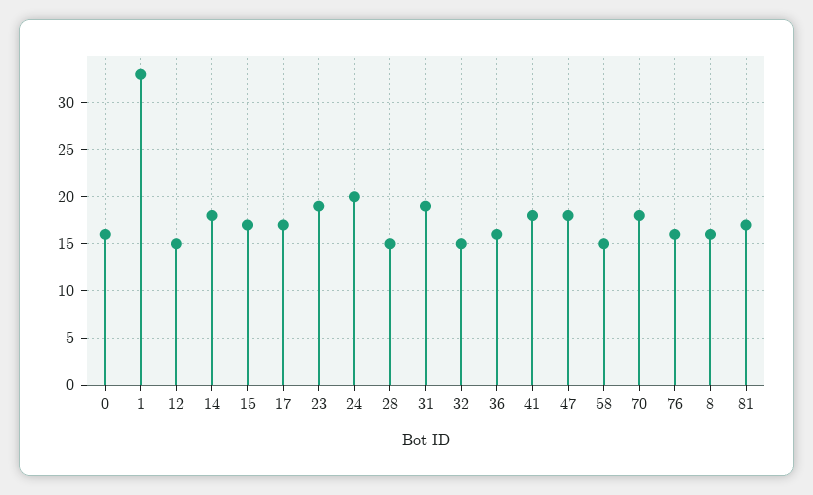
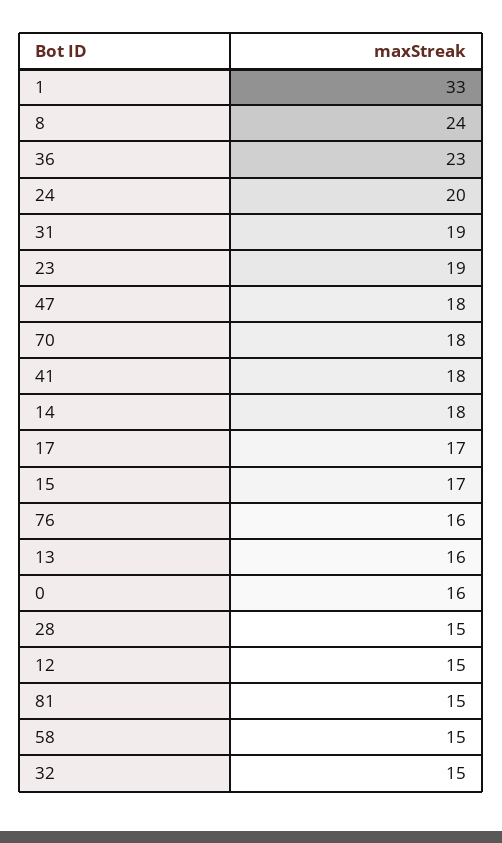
  {
    "0": 16,
    "1": 33,
    "12": 15,
    "14": 18,
    "15": 17,
    "17": 17,
    "23": 19,
    "24": 20,
    "28": 15,
    "31": 19,
    "32": 15,
-   "36": 16,
+   "36": 23,
    "41": 18,
    "47": 18,
    "58": 15,
    "70": 18,
    "76": 16,
-   "8": 16,
+   "8": 24,
-   "81": 17
+   "81": 15,
+   "13": 16
  }

